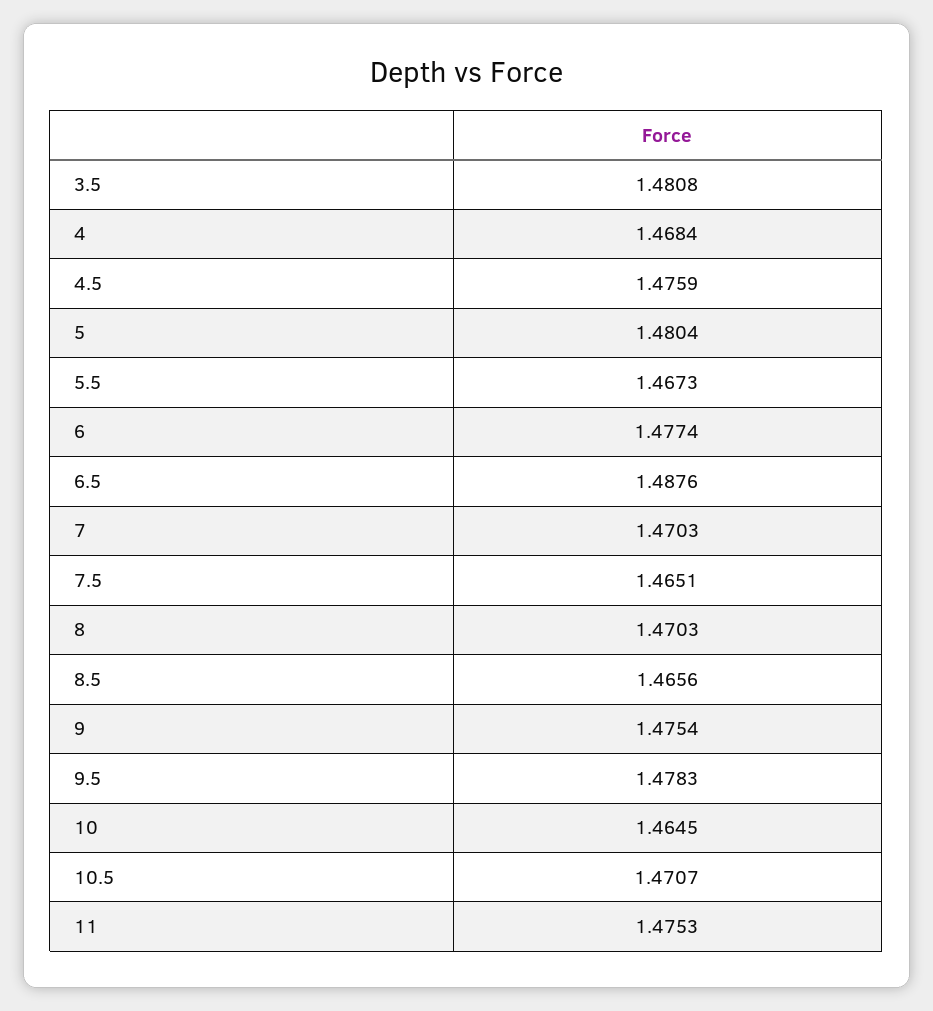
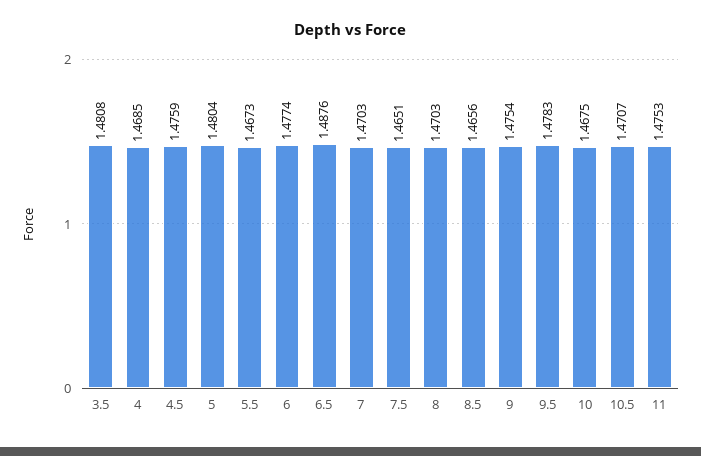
  {
    "3.5": 1.4808,
-   "4": 1.4684,
+   "4": 1.4685,
    "4.5": 1.4759,
    "5": 1.4804,
    "5.5": 1.4673,
    "6": 1.4774,
    "6.5": 1.4876,
    "7": 1.4703,
    "7.5": 1.4651,
    "8": 1.4703,
    "8.5": 1.4656,
    "9": 1.4754,
    "9.5": 1.4783,
-   "10": 1.4645,
+   "10": 1.4675,
    "10.5": 1.4707,
    "11": 1.4753
  }

